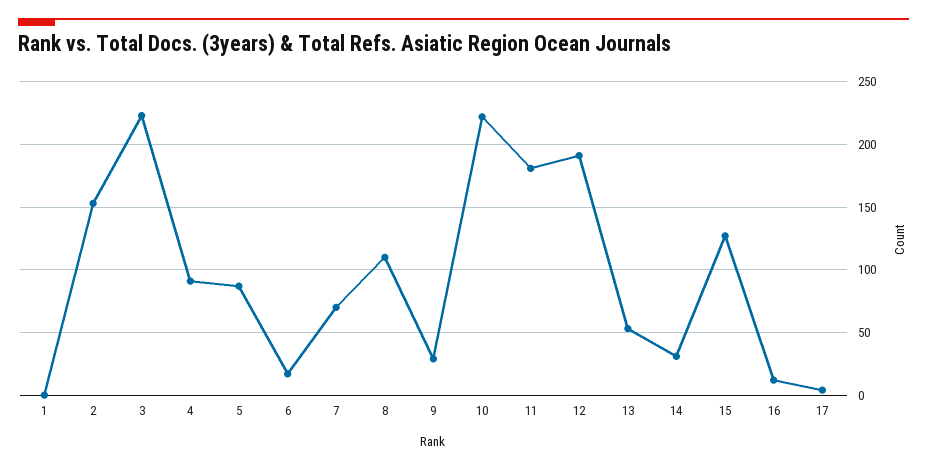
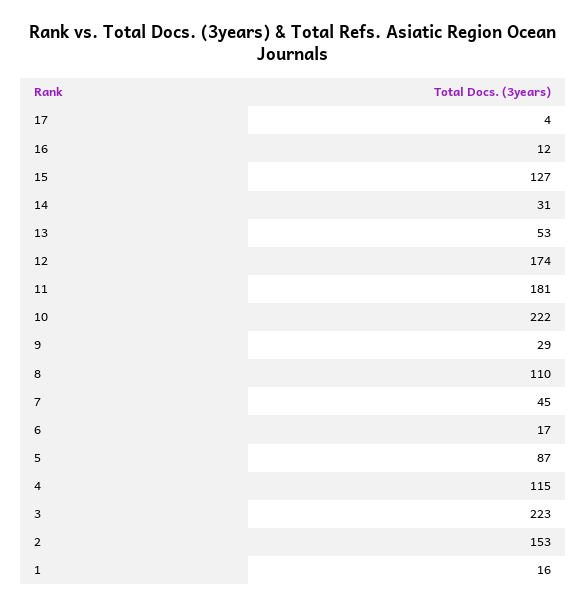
  {
-   "1": 0,
+   "1": 16,
    "2": 153,
    "3": 223,
-   "4": 90,
+   "4": 115,
    "5": 87,
    "6": 17,
-   "7": 70,
+   "7": 45,
    "8": 110,
    "9": 29,
    "10": 222,
    "11": 181,
-   "12": 190,
+   "12": 174,
    "13": 53,
    "14": 31,
    "15": 127,
    "16": 12,
    "17": 4
  }

